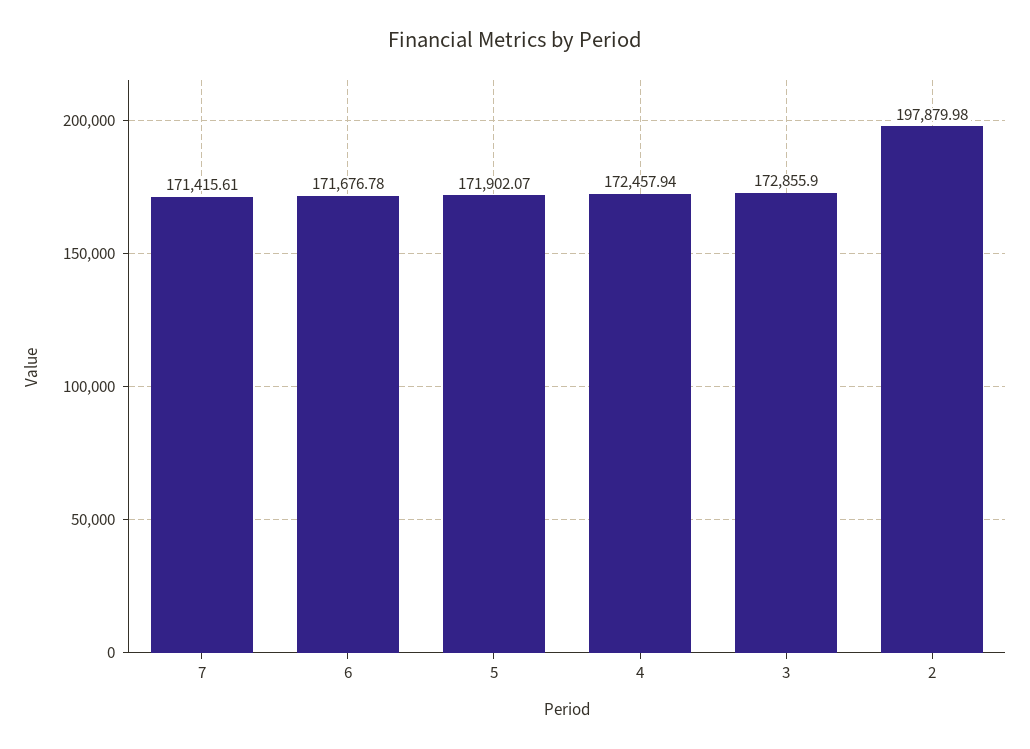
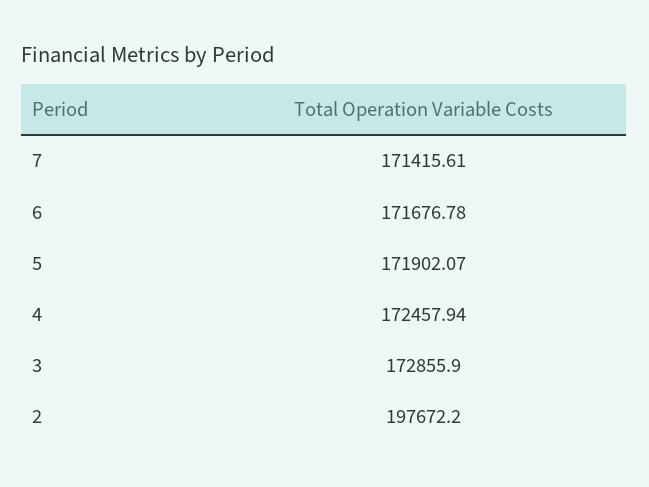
  {
    "7": 171415.61,
    "6": 171676.78,
    "5": 171902.07,
    "4": 172457.94,
    "3": 172855.9,
-   "2": 197879.98
+   "2": 197672.2
  }

